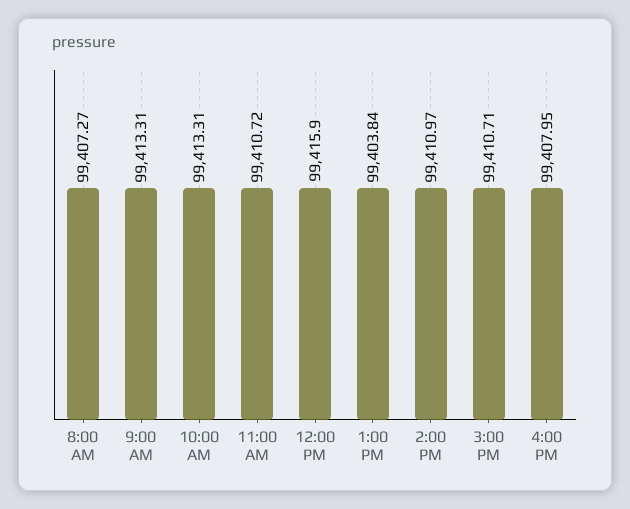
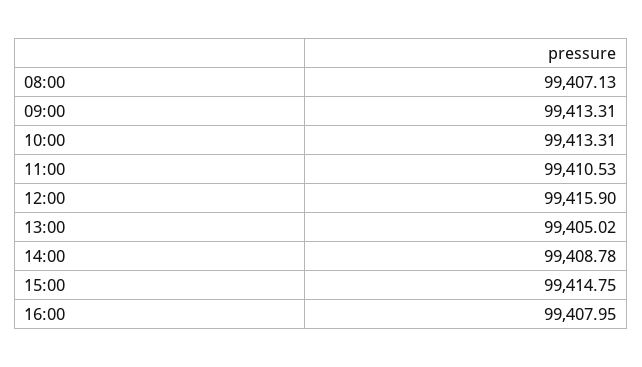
  {
-   "8:00 AM": 99407.27,
+   "8:00 AM": 99407.13,
    "9:00 AM": 99413.31,
    "10:00 AM": 99413.31,
-   "11:00 AM": 99410.72,
+   "11:00 AM": 99410.53,
    "12:00 PM": 99415.9,
-   "1:00 PM": 99403.84,
+   "1:00 PM": 99405.02,
-   "2:00 PM": 99410.97,
+   "2:00 PM": 99408.78,
-   "3:00 PM": 99410.71,
+   "3:00 PM": 99414.75,
    "4:00 PM": 99407.95
  }

